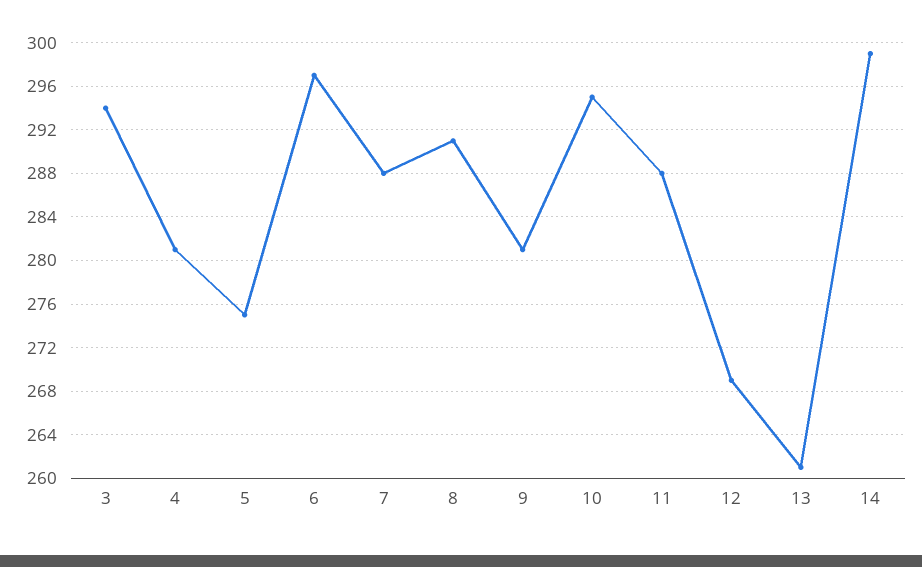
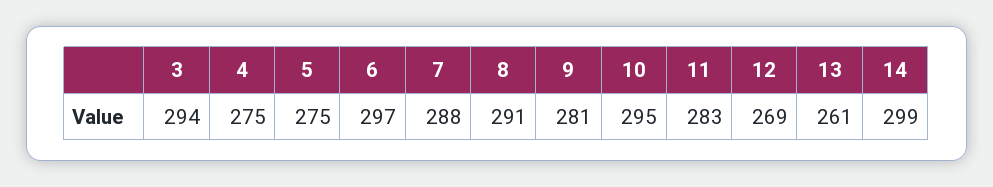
  {
    "3": 294,
-   "4": 281,
+   "4": 275,
    "5": 275,
    "6": 297,
    "7": 288,
    "8": 291,
    "9": 281,
    "10": 295,
-   "11": 288,
+   "11": 283,
    "12": 269,
    "13": 261,
    "14": 299
  }

